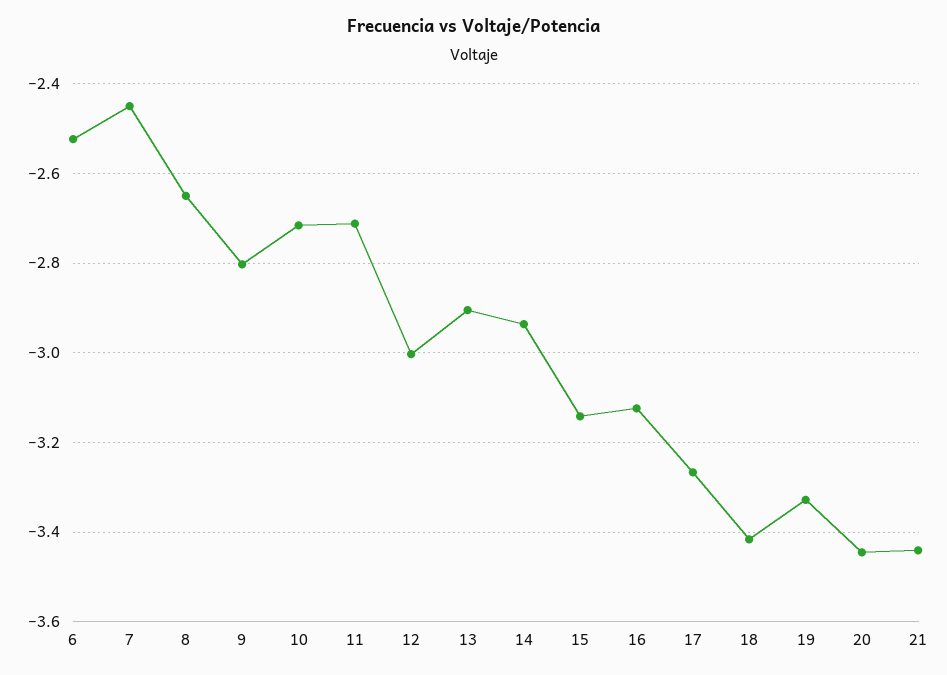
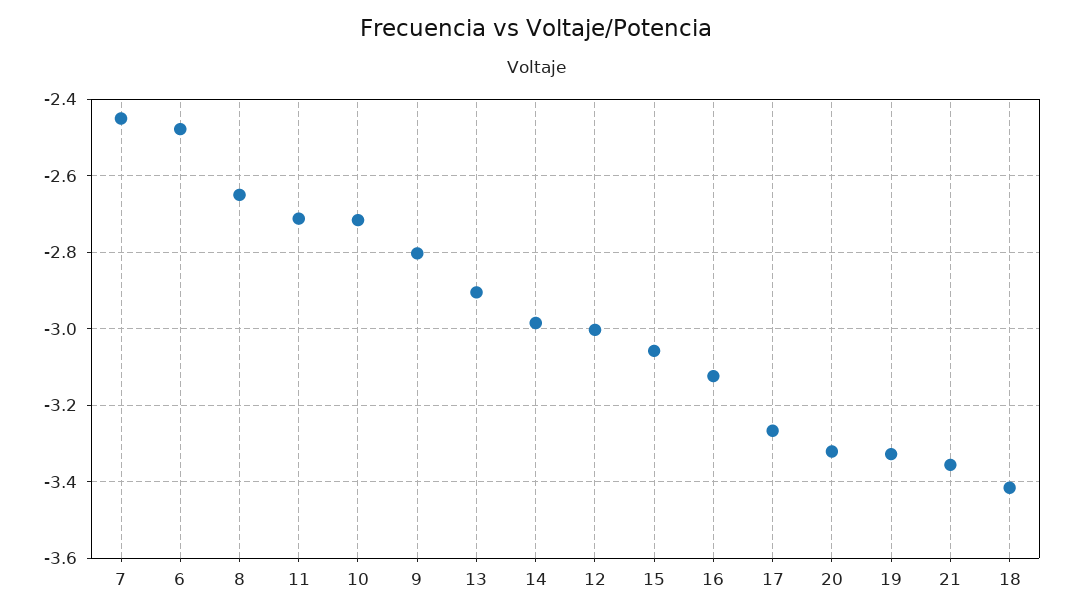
  {
-   "6": -2.52,
+   "6": -2.48,
    "7": -2.46,
    "8": -2.66,
    "9": -2.8,
    "10": -2.72,
    "11": -2.72,
    "12": -3,
    "13": -2.9,
-   "14": -2.94,
+   "14": -2.98,
-   "15": -3.14,
+   "15": -3.06,
    "16": -3.12,
    "17": -3.26,
    "18": -3.42,
    "19": -3.32,
-   "20": -3.44,
+   "20": -3.32,
-   "21": -3.44
+   "21": -3.36
  }

